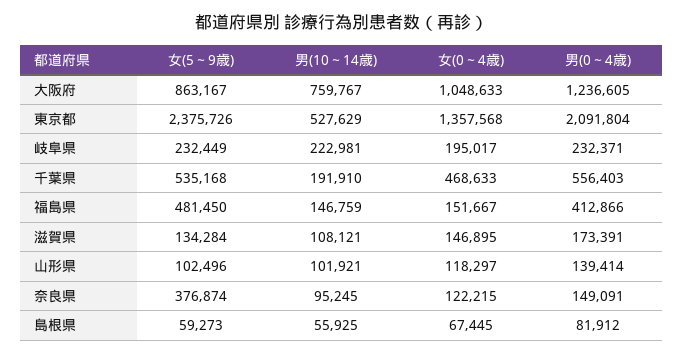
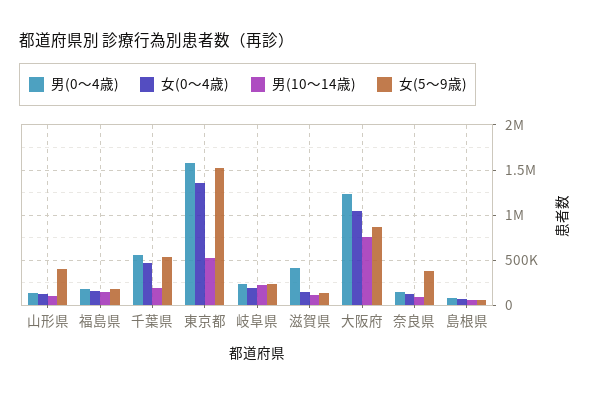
  {
    "女(5～9歳)": {
      "大阪府": 863167,
-     "東京都": 2375726,
+     "東京都": 1500000,
      "岐阜県": 232449,
      "千葉県": 535168,
-     "福島県": 481450,
+     "福島県": 200000,
      "滋賀県": 134284,
-     "山形県": 102496,
+     "山形県": 400000,
      "奈良県": 376874,
      "島根県": 59273
    },
    "男(10～14歳)": {
      "大阪府": 759767,
      "東京都": 527629,
      "岐阜県": 222981,
      "千葉県": 191910,
      "福島県": 146759,
      "滋賀県": 108121,
      "山形県": 101921,
      "奈良県": 95245,
      "島根県": 55925
    },
    "女(0～4歳)": {
      "大阪府": 1048633,
      "東京都": 1357568,
      "岐阜県": 195017,
      "千葉県": 468633,
      "福島県": 151667,
      "滋賀県": 146895,
      "山形県": 118297,
      "奈良県": 122215,
      "島根県": 67445
    },
    "男(0～4歳)": {
      "大阪府": 1236605,
-     "東京都": 2091804,
+     "東京都": 1600000,
      "岐阜県": 232371,
      "千葉県": 556403,
-     "福島県": 412866,
+     "福島県": 200000,
-     "滋賀県": 173391,
+     "滋賀県": 400000,
      "山形県": 139414,
      "奈良県": 149091,
      "島根県": 81912
    }
  }

